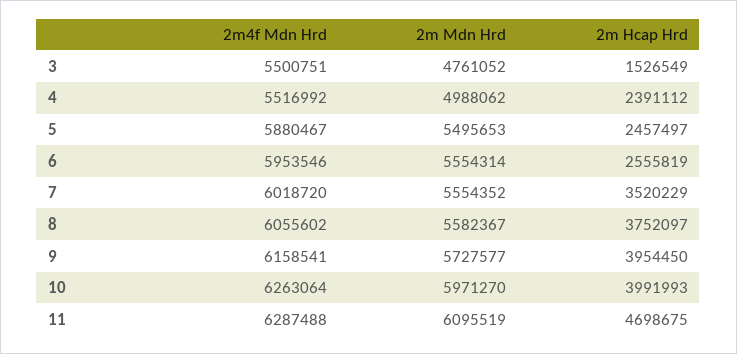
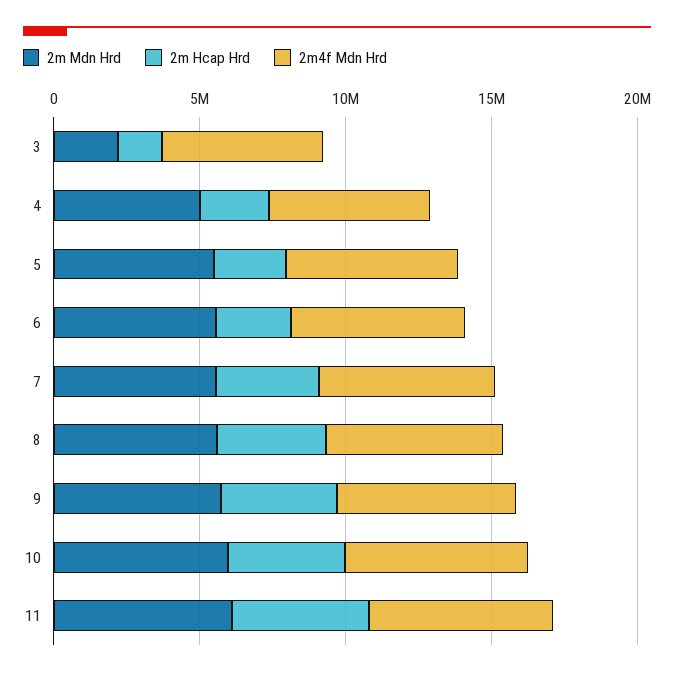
  {
    "2m4f Mdn Hrd": {
      "3": 5500751,
      "4": 5516992,
      "5": 5880467,
      "6": 5953546,
      "7": 6018720,
      "8": 6055602,
      "9": 6158541,
      "10": 6263064,
      "11": 6287488
    },
    "2m Mdn Hrd": {
-     "3": 4761052,
+     "3": 2000000,
      "4": 4988062,
      "5": 5495653,
      "6": 5554314,
      "7": 5554352,
      "8": 5582367,
      "9": 5727577,
      "10": 5971270,
      "11": 6095519
    },
    "2m Hcap Hrd": {
      "3": 1526549,
      "4": 2391112,
      "5": 2457497,
      "6": 2555819,
      "7": 3520229,
      "8": 3752097,
      "9": 3954450,
      "10": 3991993,
      "11": 4698675
    }
  }

